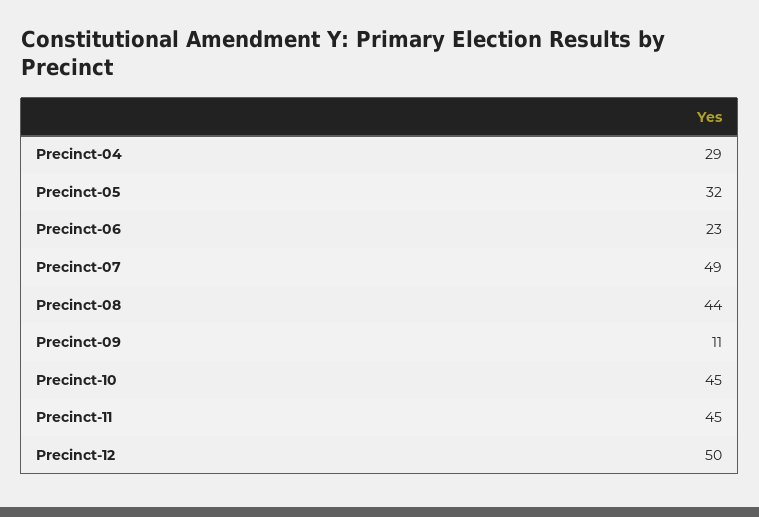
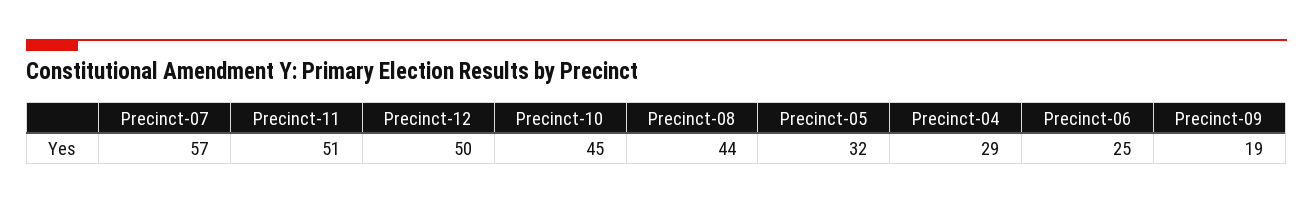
  {
    "Precinct-04": 29,
    "Precinct-05": 32,
-   "Precinct-06": 23,
+   "Precinct-06": 25,
-   "Precinct-07": 49,
+   "Precinct-07": 57,
    "Precinct-08": 44,
-   "Precinct-09": 11,
+   "Precinct-09": 19,
    "Precinct-10": 45,
-   "Precinct-11": 45,
+   "Precinct-11": 51,
    "Precinct-12": 50
  }

